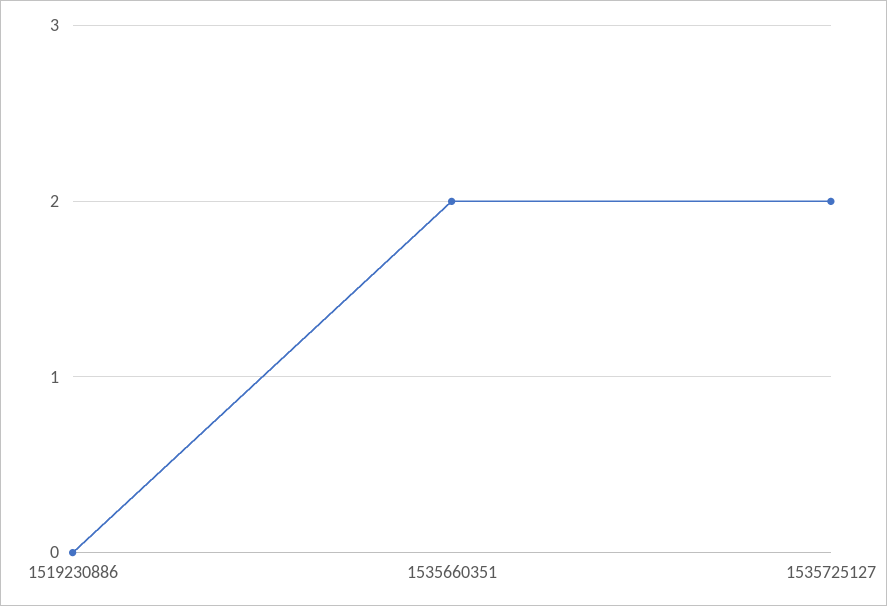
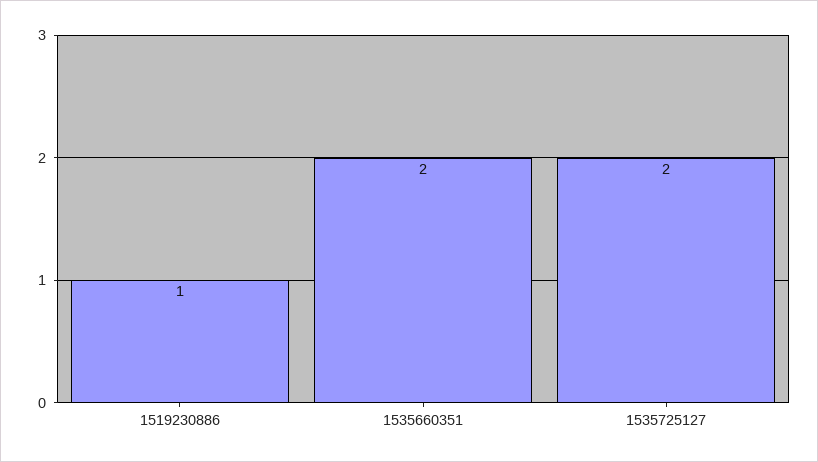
  {
-   "1519230886": 0,
+   "1519230886": 1,
    "1535660351": 2,
    "1535725127": 2
  }

